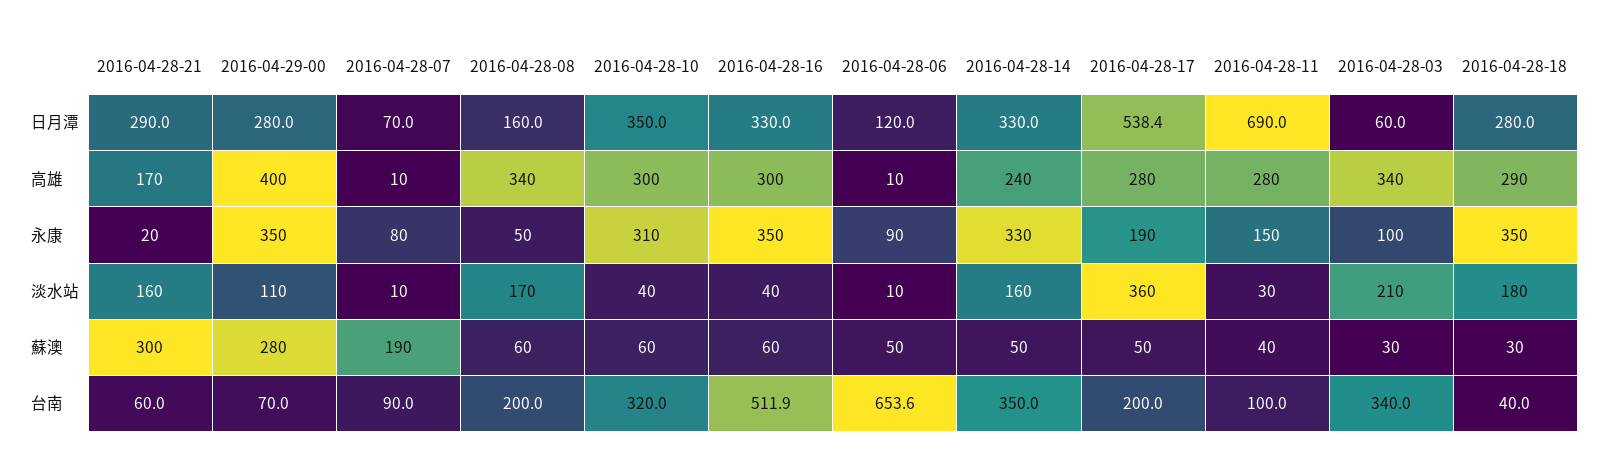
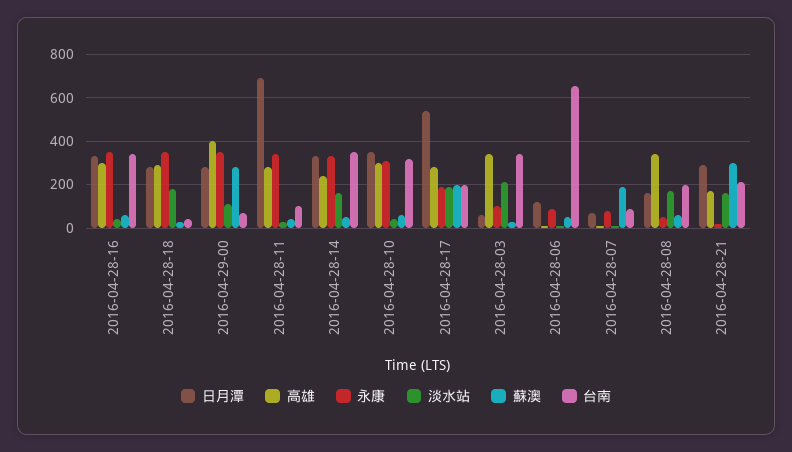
  {
    "日月潭": {
      "2016-04-28-21": 290,
      "2016-04-29-00": 280,
      "2016-04-28-07": 70,
      "2016-04-28-08": 160,
      "2016-04-28-10": 350,
      "2016-04-28-16": 330,
      "2016-04-28-06": 120,
      "2016-04-28-14": 330,
      "2016-04-28-17": 538.4,
      "2016-04-28-11": 690,
      "2016-04-28-03": 60,
      "2016-04-28-18": 280
    },
    "高雄": {
      "2016-04-28-21": 170,
      "2016-04-29-00": 400,
      "2016-04-28-07": 10,
      "2016-04-28-08": 340,
      "2016-04-28-10": 300,
      "2016-04-28-16": 300,
      "2016-04-28-06": 10,
      "2016-04-28-14": 240,
      "2016-04-28-17": 280,
      "2016-04-28-11": 280,
      "2016-04-28-03": 340,
      "2016-04-28-18": 290
    },
    "永康": {
      "2016-04-28-21": 20,
      "2016-04-29-00": 350,
      "2016-04-28-07": 80,
      "2016-04-28-08": 50,
      "2016-04-28-10": 310,
      "2016-04-28-16": 350,
      "2016-04-28-06": 90,
      "2016-04-28-14": 330,
      "2016-04-28-17": 190,
-     "2016-04-28-11": 150,
+     "2016-04-28-11": 350,
      "2016-04-28-03": 100,
      "2016-04-28-18": 350
    },
    "淡水站": {
      "2016-04-28-21": 160,
      "2016-04-29-00": 110,
      "2016-04-28-07": 10,
      "2016-04-28-08": 170,
      "2016-04-28-10": 40,
      "2016-04-28-16": 40,
      "2016-04-28-06": 10,
      "2016-04-28-14": 160,
-     "2016-04-28-17": 360,
+     "2016-04-28-17": 200,
      "2016-04-28-11": 30,
      "2016-04-28-03": 210,
      "2016-04-28-18": 180
    },
    "蘇澳": {
      "2016-04-28-21": 300,
      "2016-04-29-00": 280,
      "2016-04-28-07": 190,
      "2016-04-28-08": 60,
      "2016-04-28-10": 60,
      "2016-04-28-16": 60,
      "2016-04-28-06": 50,
      "2016-04-28-14": 50,
-     "2016-04-28-17": 50,
+     "2016-04-28-17": 200,
      "2016-04-28-11": 40,
      "2016-04-28-03": 30,
      "2016-04-28-18": 30
    },
    "台南": {
-     "2016-04-28-21": 60,
+     "2016-04-28-21": 200,
      "2016-04-29-00": 70,
      "2016-04-28-07": 90,
      "2016-04-28-08": 200,
      "2016-04-28-10": 320,
-     "2016-04-28-16": 511.9,
+     "2016-04-28-16": 350,
      "2016-04-28-06": 653.6,
      "2016-04-28-14": 350,
      "2016-04-28-17": 200,
      "2016-04-28-11": 100,
      "2016-04-28-03": 340,
      "2016-04-28-18": 40
    }
  }

